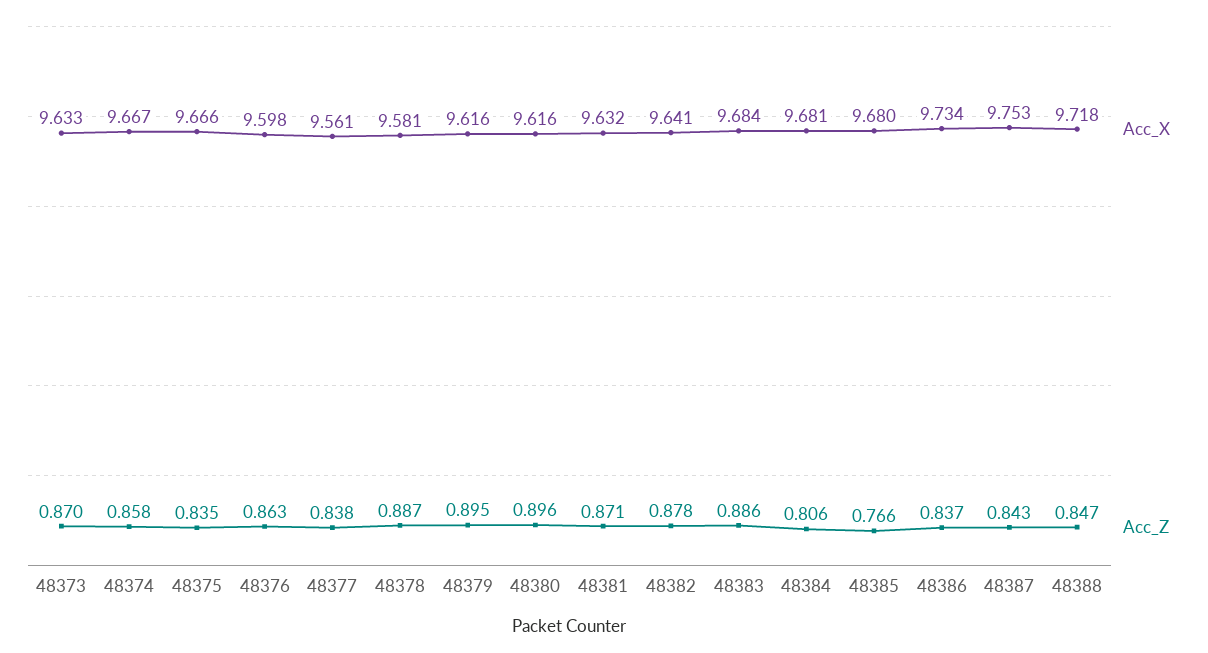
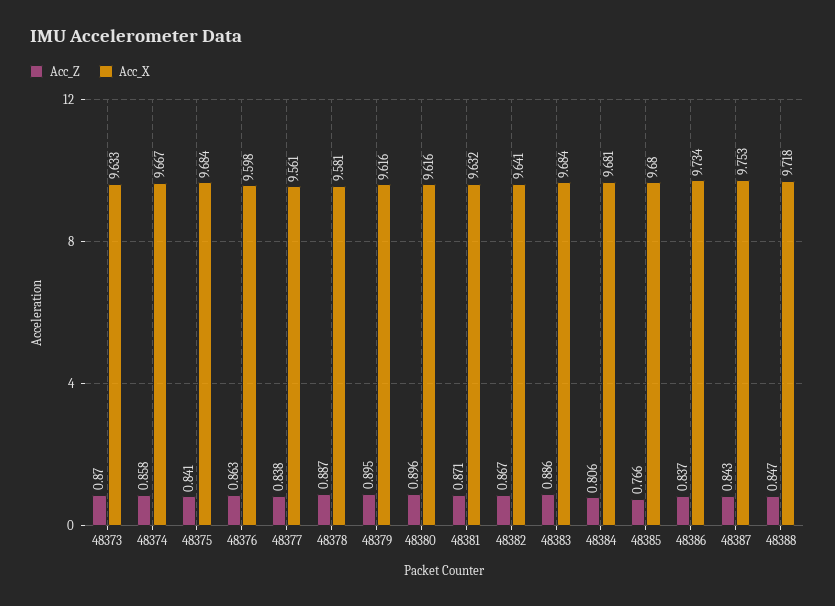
  {
    "Acc_X": {
      "48373": 9.633,
      "48374": 9.667,
-     "48375": 9.666,
+     "48375": 9.684,
      "48376": 9.598,
      "48377": 9.561,
      "48378": 9.581,
      "48379": 9.616,
      "48380": 9.616,
      "48381": 9.632,
      "48382": 9.641,
      "48383": 9.684,
      "48384": 9.681,
      "48385": 9.68,
      "48386": 9.734,
      "48387": 9.753,
      "48388": 9.718
    },
    "Acc_Z": {
      "48373": 0.87,
      "48374": 0.858,
-     "48375": 0.835,
+     "48375": 0.841,
      "48376": 0.863,
      "48377": 0.838,
      "48378": 0.887,
      "48379": 0.895,
      "48380": 0.896,
      "48381": 0.871,
-     "48382": 0.878,
+     "48382": 0.867,
      "48383": 0.886,
      "48384": 0.806,
      "48385": 0.766,
      "48386": 0.837,
      "48387": 0.843,
      "48388": 0.847
    }
  }

